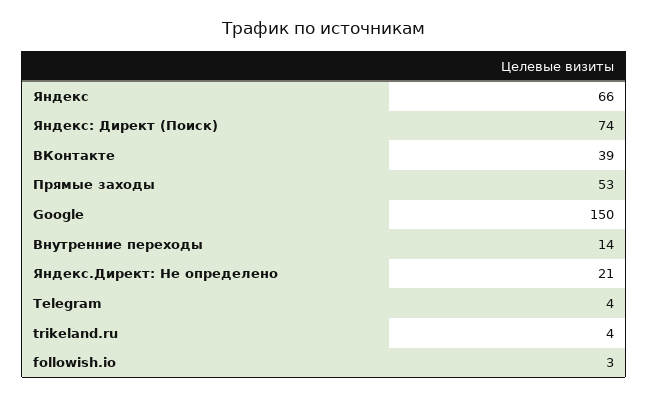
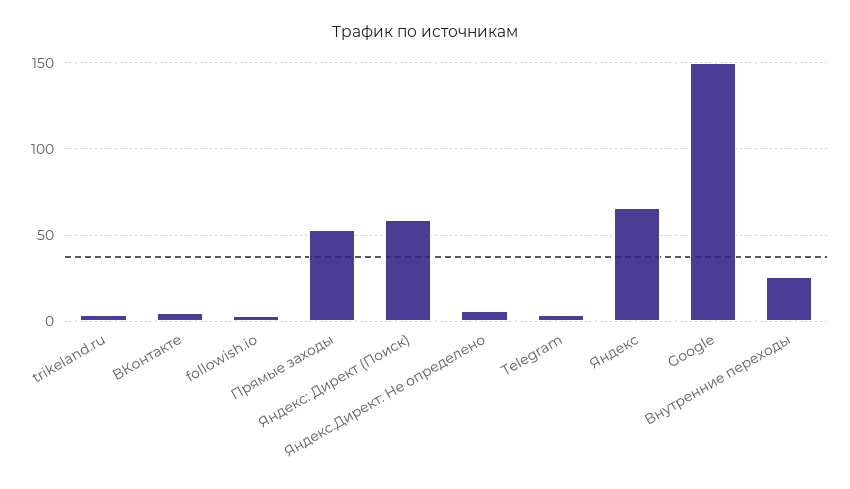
  {
    "Яндекс": 66,
-   "Яндекс: Директ (Поиск)": 74,
+   "Яндекс: Директ (Поиск)": 60,
-   "ВКонтакте": 39,
+   "ВКонтакте": 5,
    "Прямые заходы": 53,
    "Google": 150,
-   "Внутренние переходы": 14,
+   "Внутренние переходы": 25,
-   "Яндекс.Директ: Не определено": 21,
+   "Яндекс.Директ: Не определено": 5,
    "Telegram": 4,
    "trikeland.ru": 4,
    "followish.io": 3
  }

